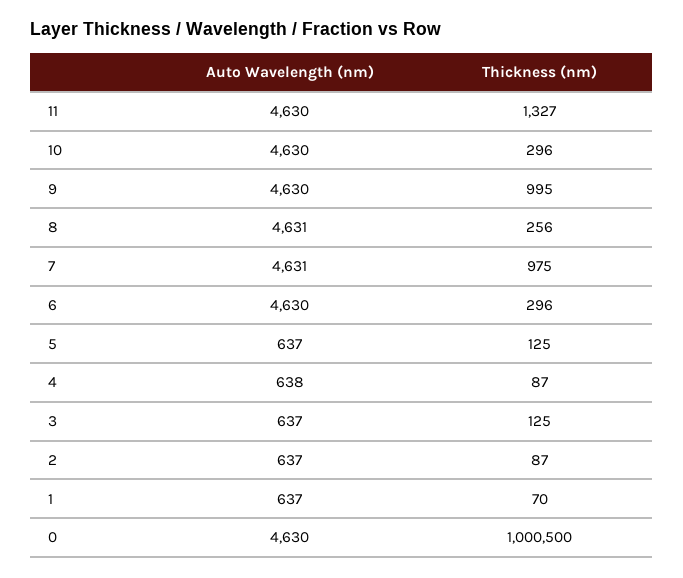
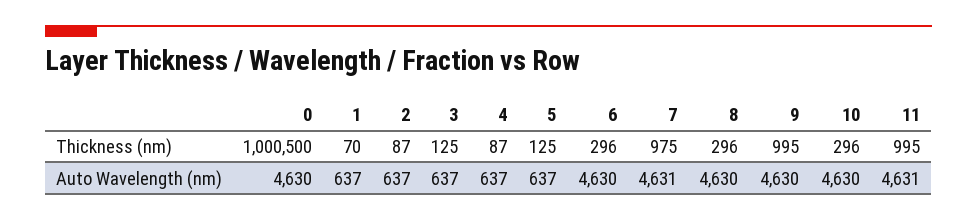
  {
    "Auto Wavelength (nm)": {
-     "11": 4630,
+     "11": 4631,
      "10": 4630,
      "9": 4630,
-     "8": 4631,
+     "8": 4630,
      "7": 4631,
      "6": 4630,
      "5": 637,
-     "4": 638,
+     "4": 637,
      "3": 637,
      "2": 637,
      "1": 637,
      "0": 4630
    },
    "Thickness (nm)": {
-     "11": 1327,
+     "11": 995,
      "10": 296,
      "9": 995,
-     "8": 256,
+     "8": 296,
      "7": 975,
      "6": 296,
      "5": 125,
      "4": 87,
      "3": 125,
      "2": 87,
      "1": 70,
      "0": 1000500
    }
  }

